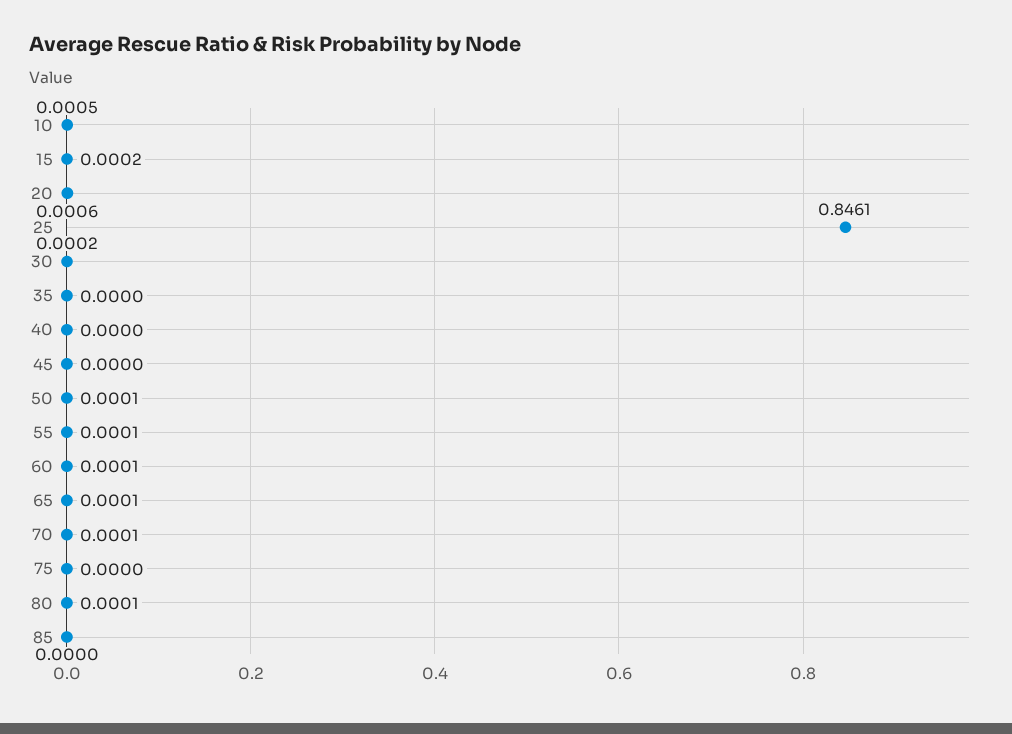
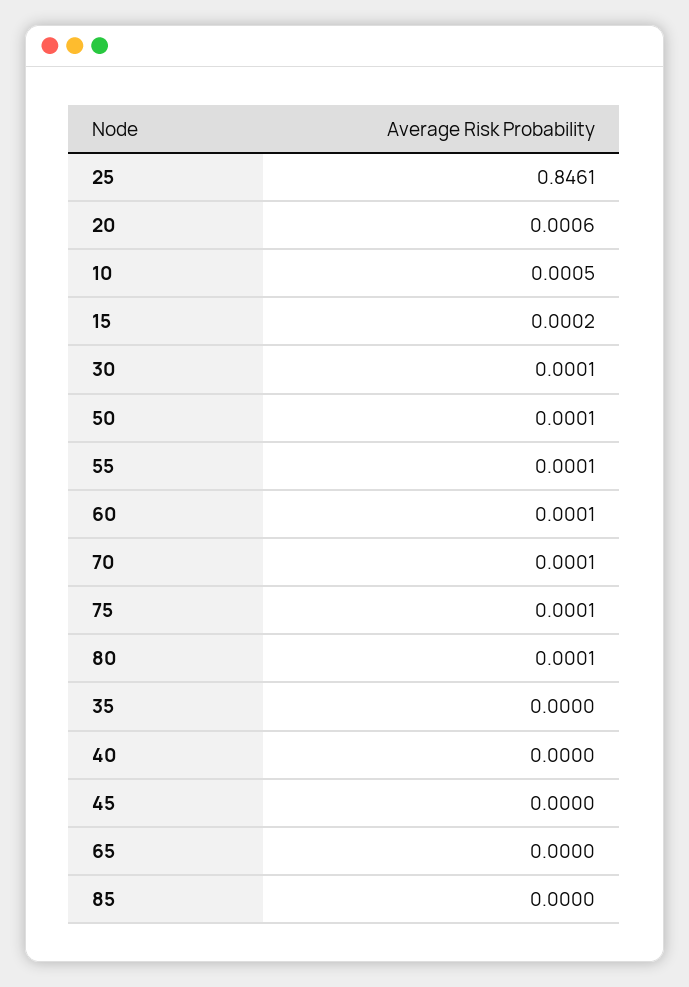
  {
    "10": 0.0005,
    "15": 0.0002,
    "20": 0.0006,
    "25": 0.8461,
-   "30": 0.0002,
+   "30": 0.0001,
    "35": 0,
    "40": 0,
    "45": 0,
    "50": 0.0001,
    "55": 0.0001,
    "60": 0.0001,
-   "65": 0.0001,
+   "65": 0,
    "70": 0.0001,
-   "75": 0,
+   "75": 0.0001,
    "80": 0.0001,
    "85": 0
  }

